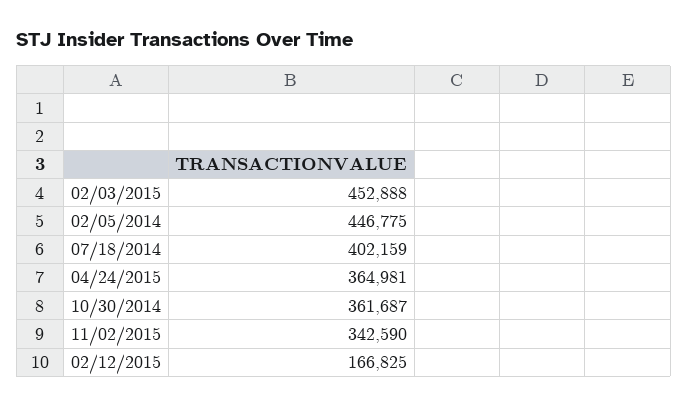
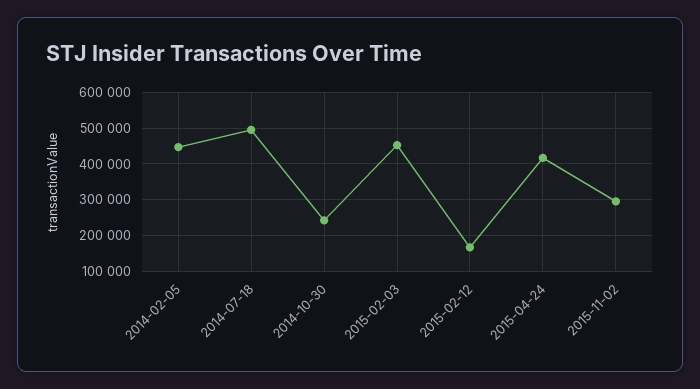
  {
    "02/03/2015": 452888,
    "02/05/2014": 446775,
-   "07/18/2014": 402159,
+   "07/18/2014": 500000,
-   "04/24/2015": 364981,
+   "04/24/2015": 420000,
-   "10/30/2014": 361687,
+   "10/30/2014": 240000,
-   "11/02/2015": 342590,
+   "11/02/2015": 300000,
    "02/12/2015": 166825
  }

